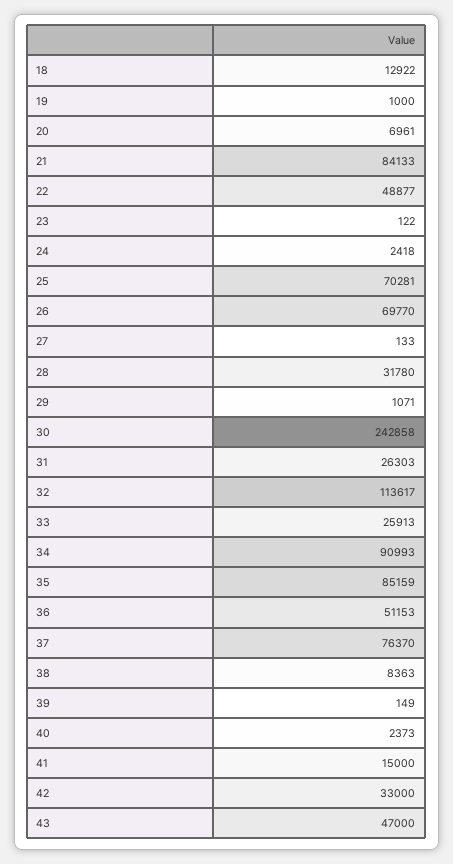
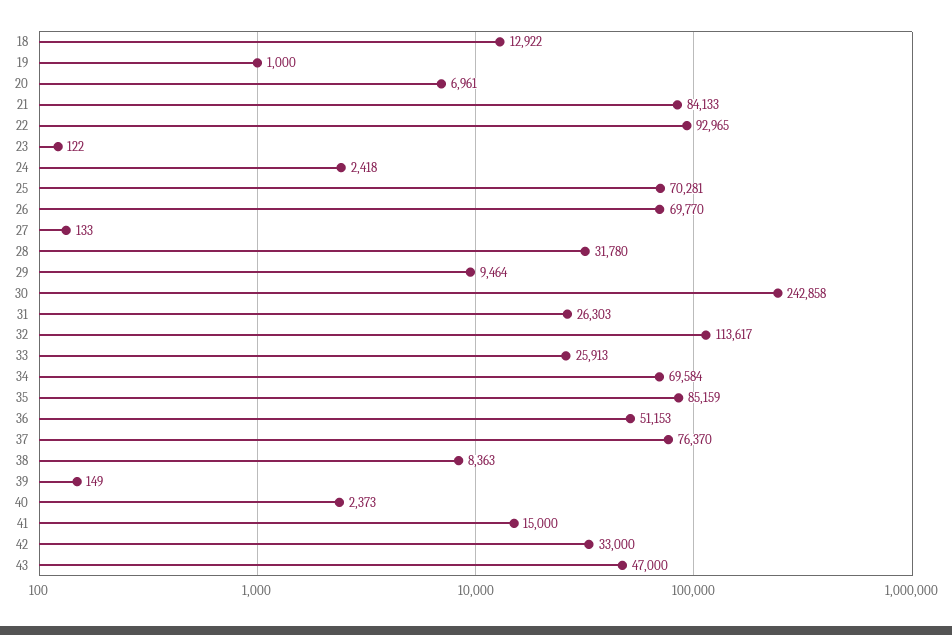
  {
    "18": 12922,
    "19": 1000,
    "20": 6961,
    "21": 84133,
-   "22": 48877,
+   "22": 92965,
    "23": 122,
    "24": 2418,
    "25": 70281,
    "26": 69770,
    "27": 133,
    "28": 31780,
-   "29": 1071,
+   "29": 9464,
    "30": 242858,
    "31": 26303,
    "32": 113617,
    "33": 25913,
-   "34": 90993,
+   "34": 69584,
    "35": 85159,
    "36": 51153,
    "37": 76370,
    "38": 8363,
    "39": 149,
    "40": 2373,
    "41": 15000,
    "42": 33000,
    "43": 47000
  }

